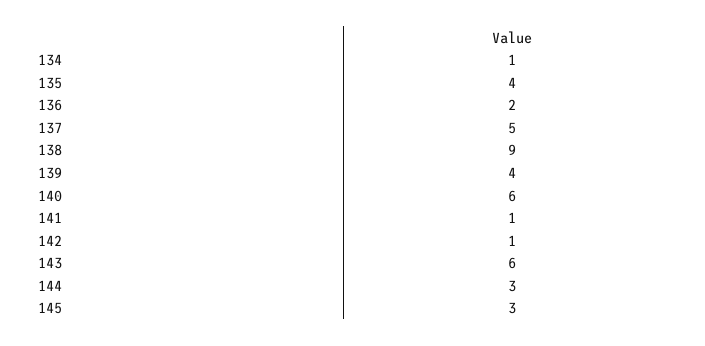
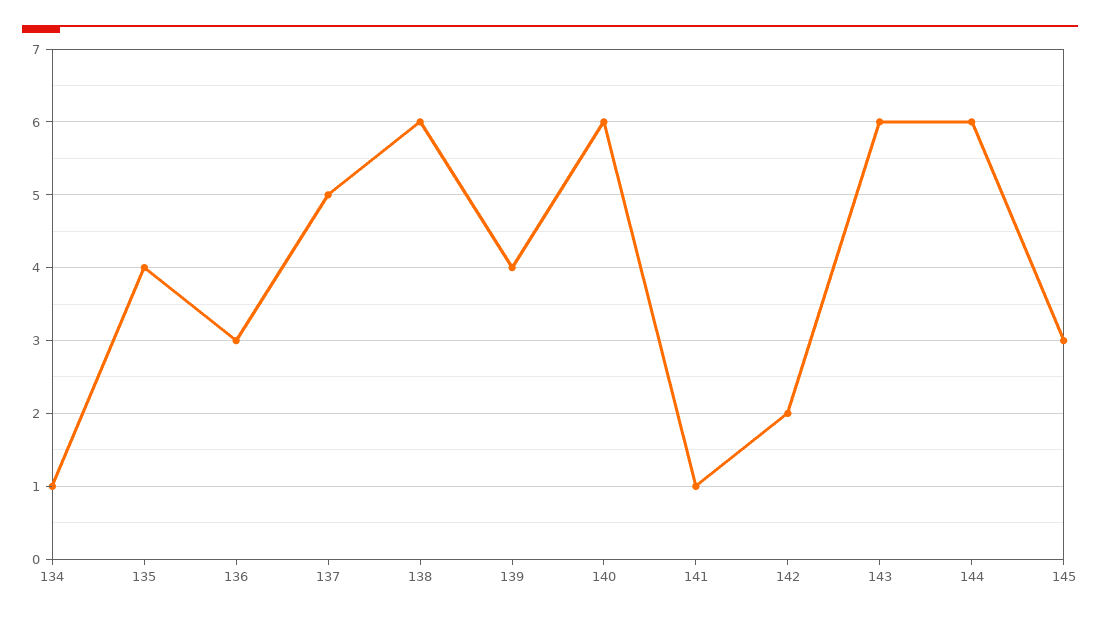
  {
    "134": 1,
    "135": 4,
-   "136": 2,
+   "136": 3,
    "137": 5,
-   "138": 9,
+   "138": 6,
    "139": 4,
    "140": 6,
    "141": 1,
-   "142": 1,
+   "142": 2,
    "143": 6,
-   "144": 3,
+   "144": 6,
    "145": 3
  }

